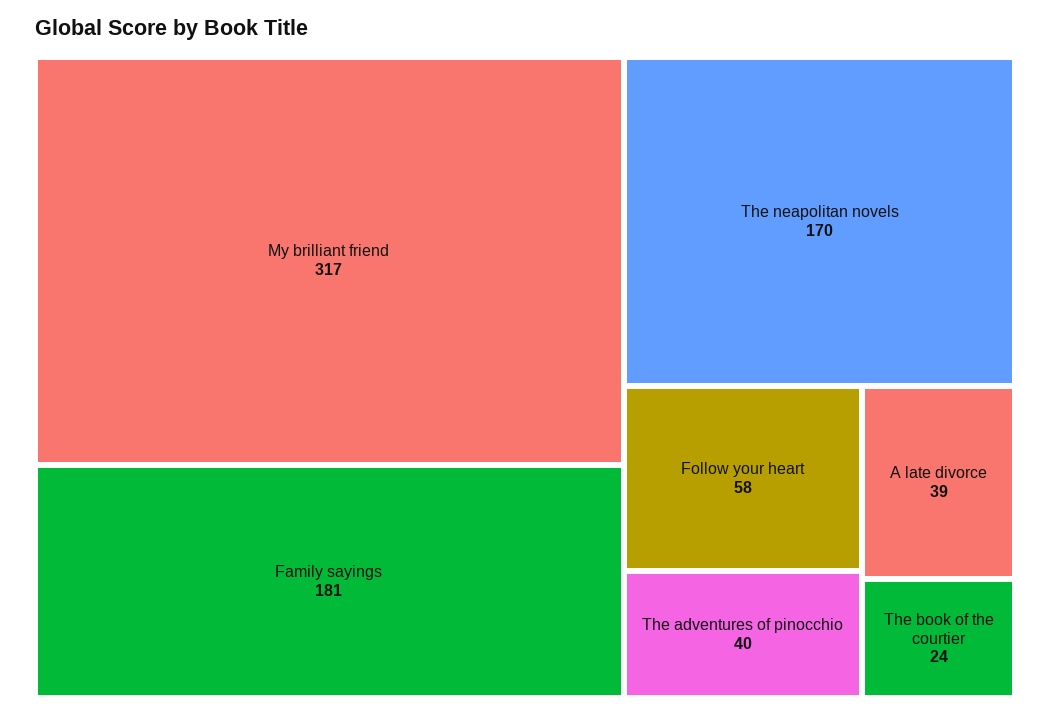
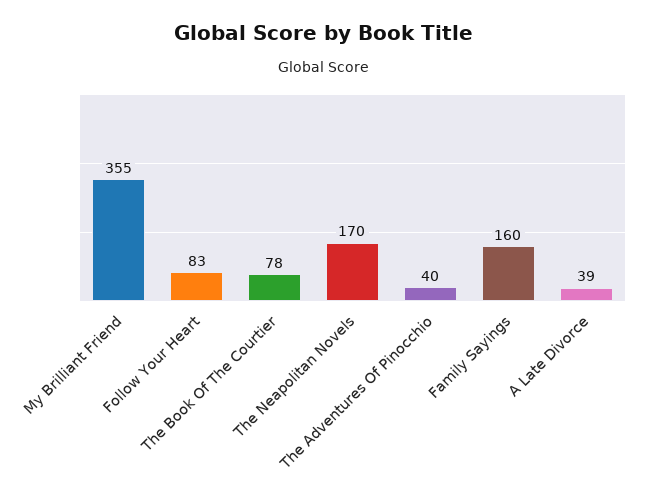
  {
-   "My brilliant friend": 317,
+   "My brilliant friend": 355,
-   "Family sayings": 181,
+   "Family sayings": 160,
    "The neapolitan novels": 170,
-   "Follow your heart": 58,
+   "Follow your heart": 83,
    "The adventures of pinocchio": 40,
    "A late divorce": 39,
-   "The book of the courtier": 24
+   "The book of the courtier": 78
  }

